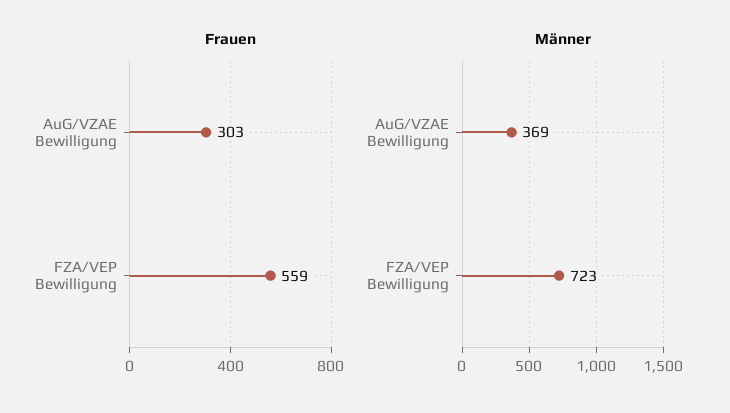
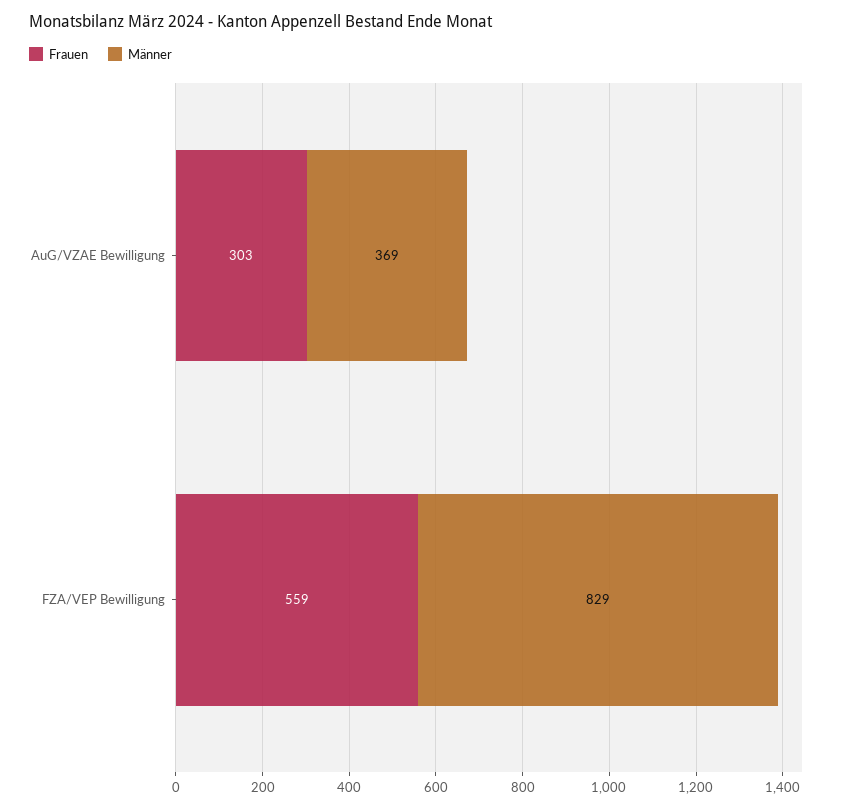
  {
    "Frauen": {
      "AuG/VZAE Bewilligung": 303,
      "FZA/VEP Bewilligung": 559
    },
    "Männer": {
      "AuG/VZAE Bewilligung": 369,
-     "FZA/VEP Bewilligung": 723
+     "FZA/VEP Bewilligung": 829
    }
  }

